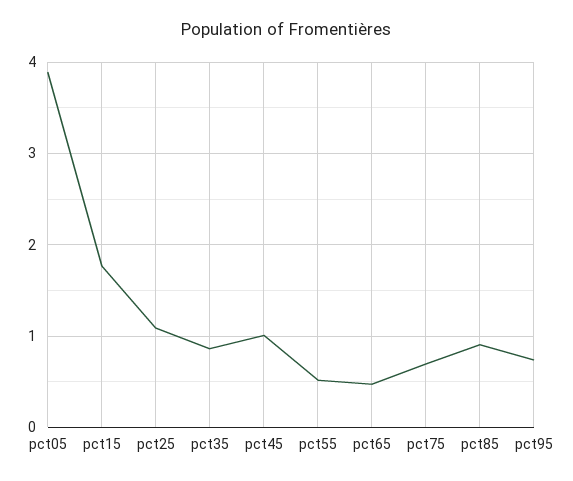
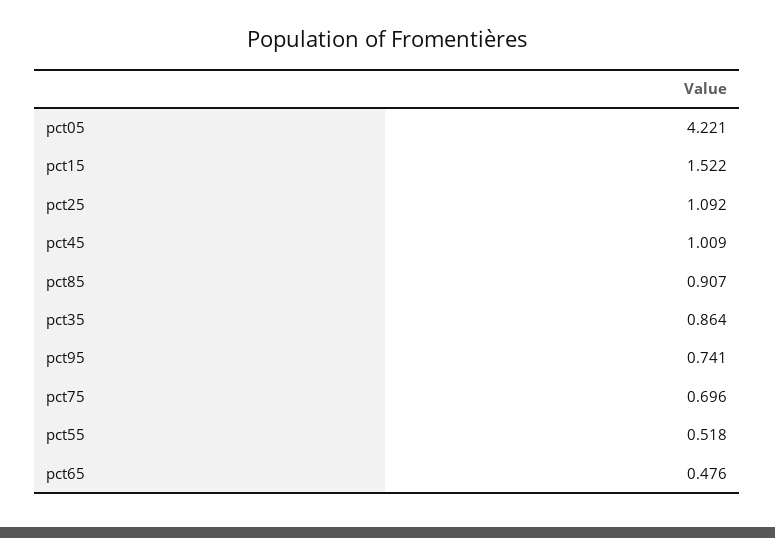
  {
-   "pct05": 3.9,
+   "pct05": 4.221,
-   "pct15": 1.8,
+   "pct15": 1.522,
    "pct25": 1.092,
    "pct35": 0.864,
    "pct45": 1.009,
    "pct55": 0.518,
    "pct65": 0.476,
    "pct75": 0.696,
    "pct85": 0.907,
    "pct95": 0.741
  }

